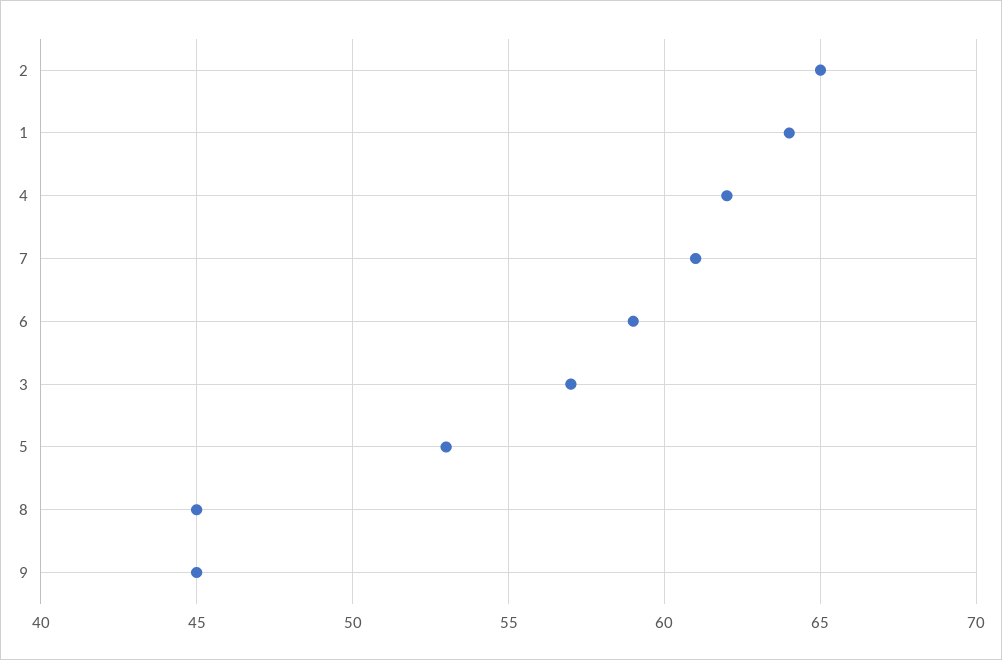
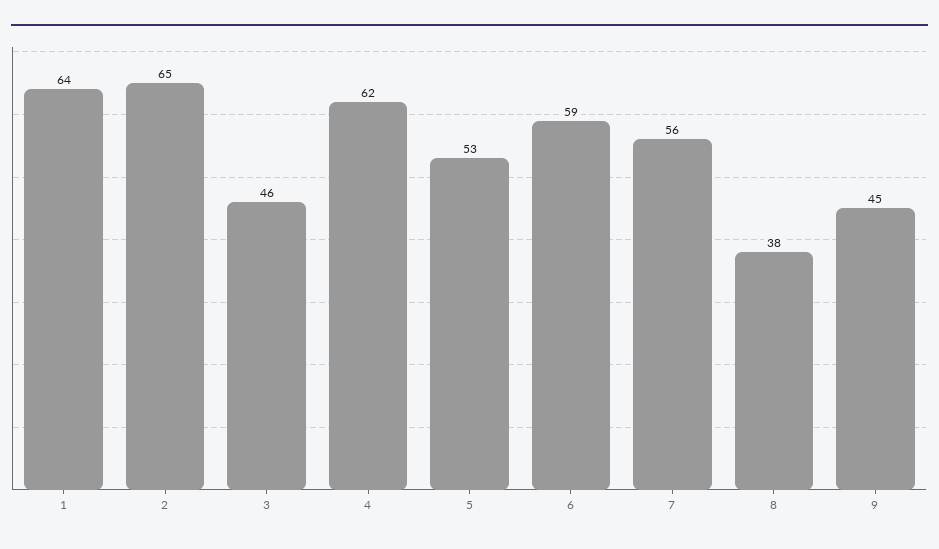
  {
    "2": 65,
    "1": 64,
    "4": 62,
-   "7": 61,
+   "7": 56,
    "6": 59,
-   "3": 57,
+   "3": 46,
    "5": 53,
-   "8": 45,
+   "8": 38,
    "9": 45
  }

